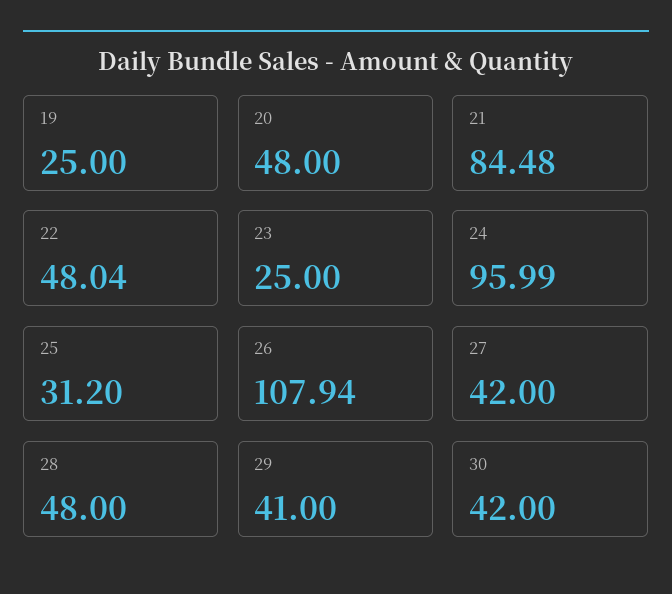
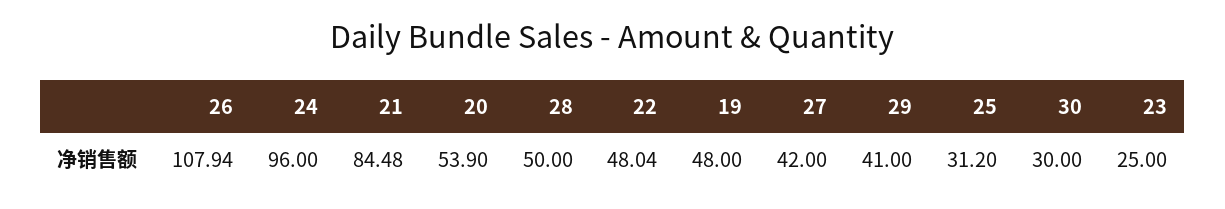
  {
-   "19": 25,
+   "19": 48,
-   "20": 48,
+   "20": 53.9,
    "21": 84.48,
    "22": 48.04,
    "23": 25,
-   "24": 95.99,
+   "24": 96,
    "25": 31.2,
    "26": 107.94,
    "27": 42,
-   "28": 48,
+   "28": 50,
    "29": 41,
-   "30": 42
+   "30": 30
  }

